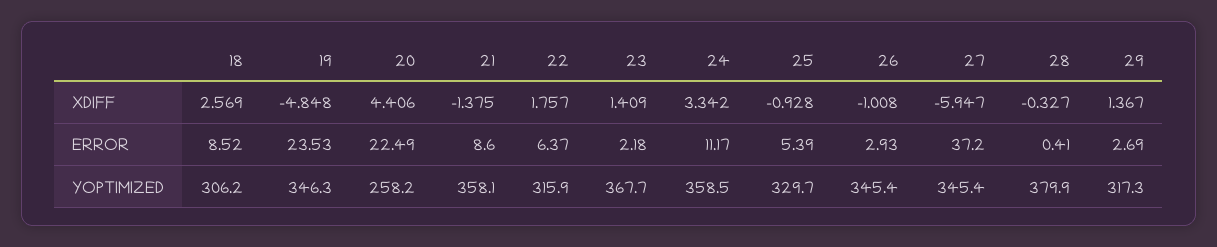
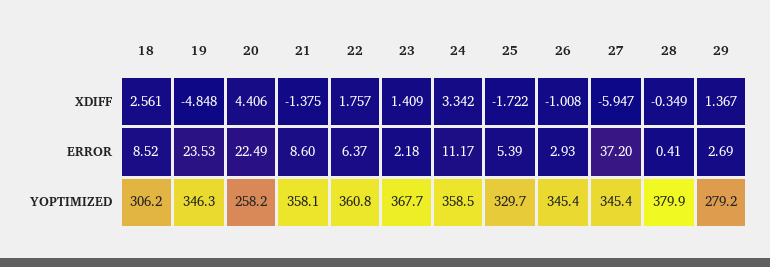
  {
    "18": {
-     "XDIFF": 2.569,
+     "XDIFF": 2.561,
      "ERROR": 8.52,
      "YOPTIMIZED": 306.2
    },
    "19": {
      "XDIFF": -4.848,
      "ERROR": 23.53,
      "YOPTIMIZED": 346.3
    },
    "20": {
      "XDIFF": 4.406,
      "ERROR": 22.49,
      "YOPTIMIZED": 258.2
    },
    "21": {
      "XDIFF": -1.375,
      "ERROR": 8.6,
      "YOPTIMIZED": 358.1
    },
    "22": {
      "XDIFF": 1.757,
      "ERROR": 6.37,
-     "YOPTIMIZED": 315.9
+     "YOPTIMIZED": 360.8
    },
    "23": {
      "XDIFF": 1.409,
      "ERROR": 2.18,
      "YOPTIMIZED": 367.7
    },
    "24": {
      "XDIFF": 3.342,
      "ERROR": 11.17,
      "YOPTIMIZED": 358.5
    },
    "25": {
-     "XDIFF": -0.928,
+     "XDIFF": -1.722,
      "ERROR": 5.39,
      "YOPTIMIZED": 329.7
    },
    "26": {
      "XDIFF": -1.008,
      "ERROR": 2.93,
      "YOPTIMIZED": 345.4
    },
    "27": {
      "XDIFF": -5.947,
      "ERROR": 37.2,
      "YOPTIMIZED": 345.4
    },
    "28": {
-     "XDIFF": -0.327,
+     "XDIFF": -0.349,
      "ERROR": 0.41,
      "YOPTIMIZED": 379.9
    },
    "29": {
      "XDIFF": 1.367,
      "ERROR": 2.69,
-     "YOPTIMIZED": 317.3
+     "YOPTIMIZED": 279.2
    }
  }

